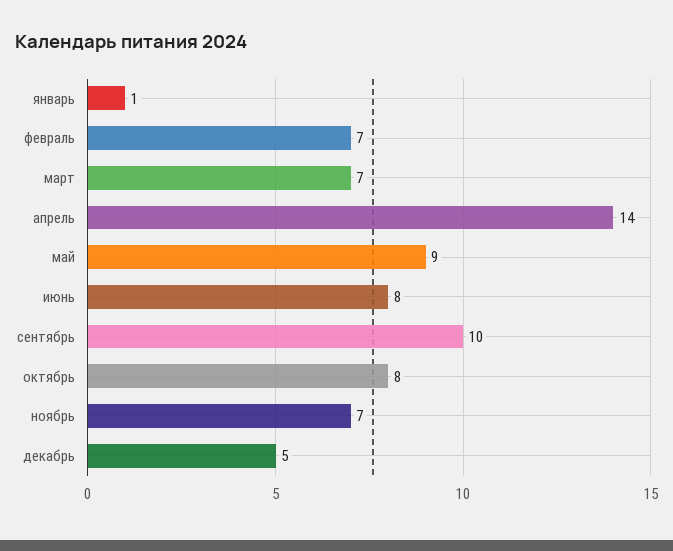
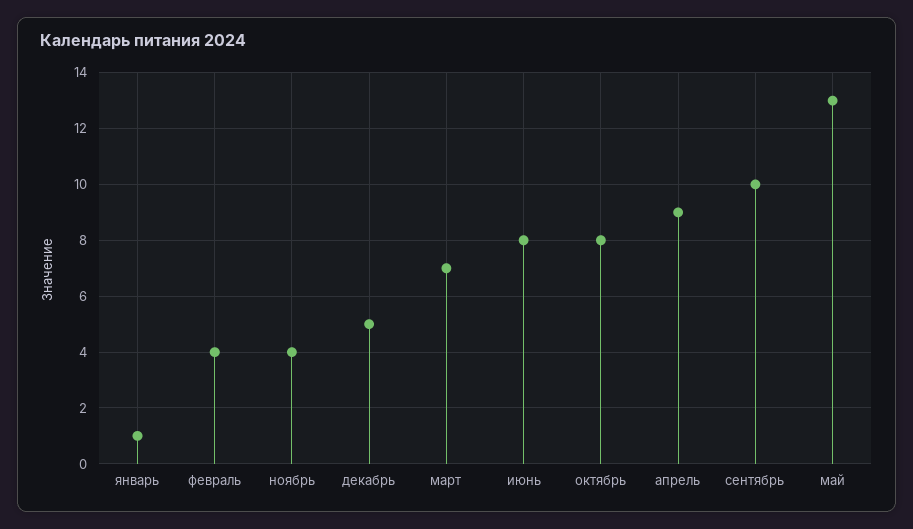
  {
    "январь": 1,
-   "февраль": 7,
+   "февраль": 4,
    "март": 7,
-   "апрель": 14,
+   "апрель": 9,
-   "май": 9,
+   "май": 13,
    "июнь": 8,
    "сентябрь": 10,
    "октябрь": 8,
-   "ноябрь": 7,
+   "ноябрь": 4,
    "декабрь": 5
  }

